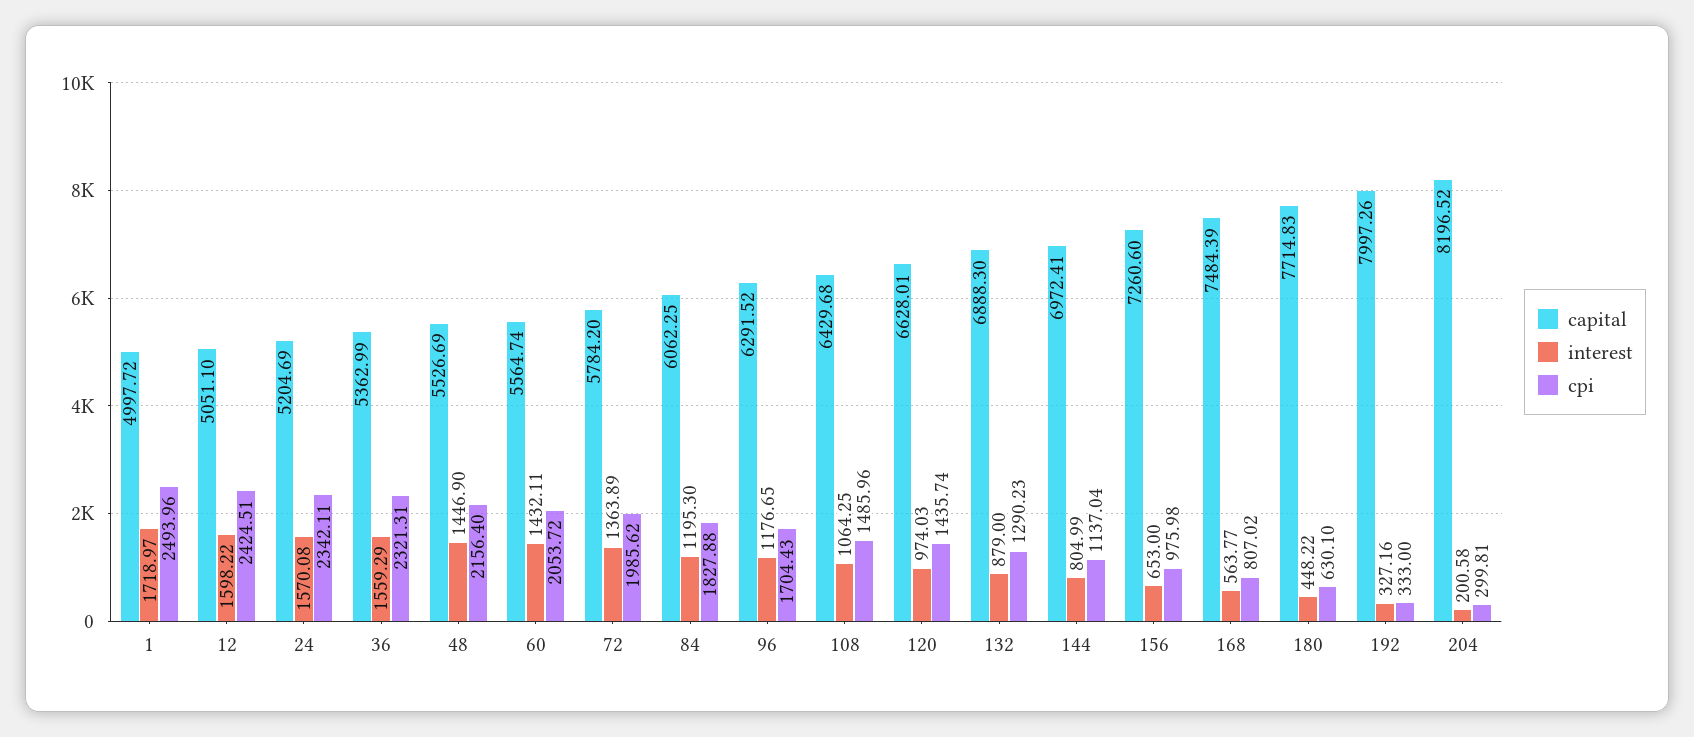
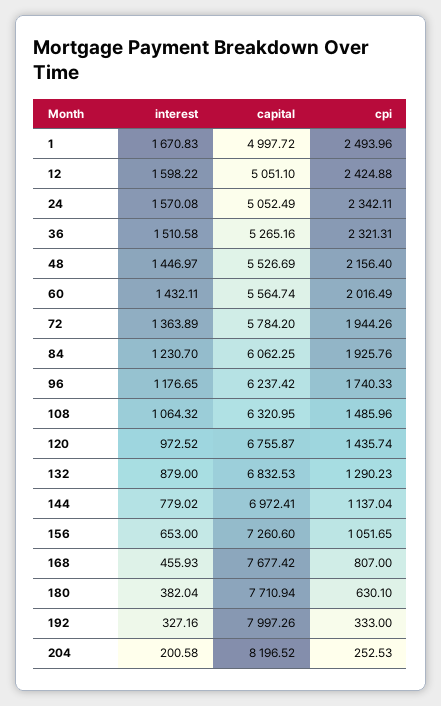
  {
    "capital": {
      "1": 4997.72,
      "12": 5051.1,
-     "24": 5204.69,
+     "24": 5052.49,
-     "36": 5362.99,
+     "36": 5265.16,
      "48": 5526.69,
      "60": 5564.74,
      "72": 5784.2,
      "84": 6062.25,
-     "96": 6291.52,
+     "96": 6237.42,
-     "108": 6429.68,
+     "108": 6320.95,
-     "120": 6628.01,
+     "120": 6755.87,
-     "132": 6888.3,
+     "132": 6832.53,
      "144": 6972.41,
      "156": 7260.6,
-     "168": 7484.39,
+     "168": 7677.42,
-     "180": 7714.83,
+     "180": 7710.94,
      "192": 7997.26,
      "204": 8196.52
    },
    "interest": {
-     "1": 1718.97,
+     "1": 1670.83,
      "12": 1598.22,
      "24": 1570.08,
-     "36": 1559.29,
+     "36": 1510.58,
-     "48": 1446.9,
+     "48": 1446.97,
      "60": 1432.11,
      "72": 1363.89,
-     "84": 1195.3,
+     "84": 1230.7,
      "96": 1176.65,
-     "108": 1064.25,
+     "108": 1064.32,
-     "120": 974.03,
+     "120": 972.52,
      "132": 879,
-     "144": 804.99,
+     "144": 779.02,
      "156": 653,
-     "168": 563.77,
+     "168": 455.93,
-     "180": 448.22,
+     "180": 382.04,
      "192": 327.16,
      "204": 200.58
    },
    "cpi": {
      "1": 2493.96,
-     "12": 2424.51,
+     "12": 2424.88,
      "24": 2342.11,
      "36": 2321.31,
      "48": 2156.4,
-     "60": 2053.72,
+     "60": 2016.49,
-     "72": 1985.62,
+     "72": 1944.26,
-     "84": 1827.88,
+     "84": 1925.76,
-     "96": 1704.43,
+     "96": 1740.33,
      "108": 1485.96,
      "120": 1435.74,
      "132": 1290.23,
      "144": 1137.04,
-     "156": 975.98,
+     "156": 1051.65,
-     "168": 807.02,
+     "168": 807,
      "180": 630.1,
      "192": 333,
-     "204": 299.81
+     "204": 252.53
    }
  }

